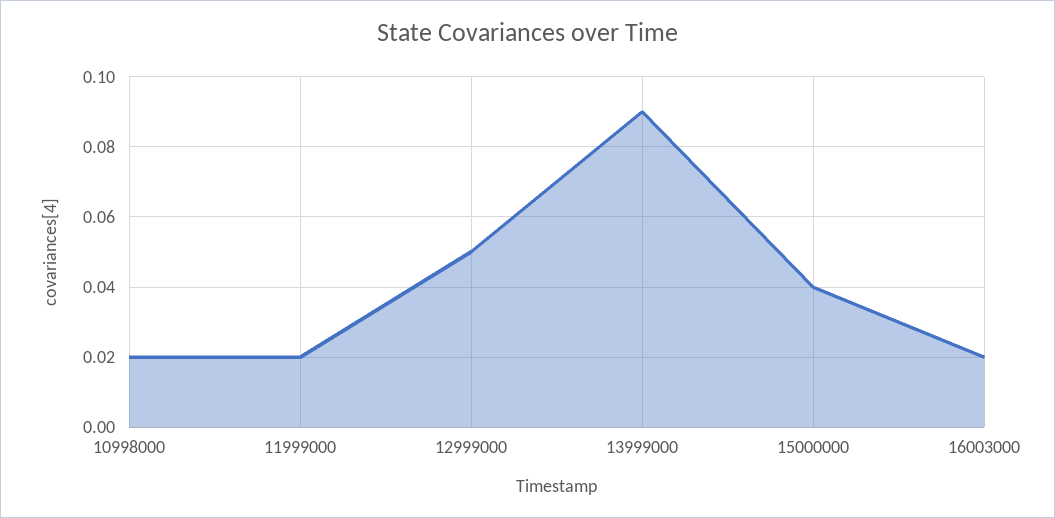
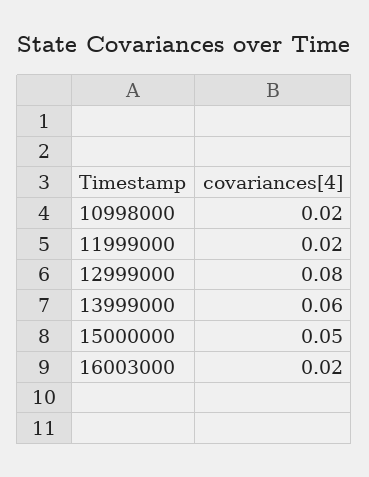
  {
    "10998000": 0.02,
    "11999000": 0.02,
-   "12999000": 0.05,
+   "12999000": 0.08,
-   "13999000": 0.09,
+   "13999000": 0.06,
-   "15000000": 0.04,
+   "15000000": 0.05,
    "16003000": 0.02
  }

